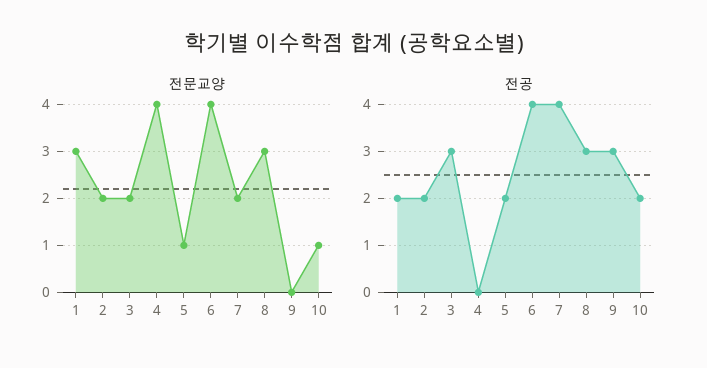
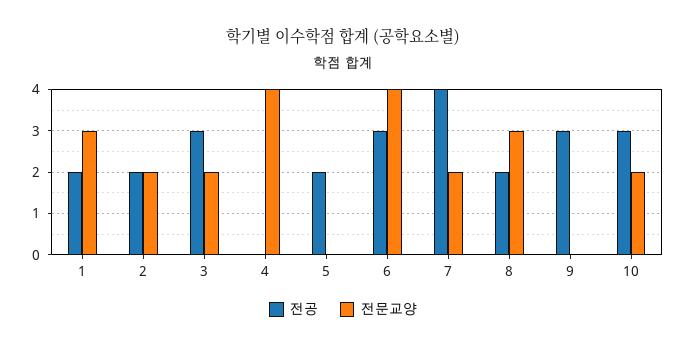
  {
    "전문교양": {
      "1": 3,
      "2": 2,
      "3": 2,
      "4": 4,
-     "5": 1,
+     "5": 0,
      "6": 4,
      "7": 2,
      "8": 3,
      "9": 0,
-     "10": 1
+     "10": 2
    },
    "전공": {
      "1": 2,
      "2": 2,
      "3": 3,
      "4": 0,
      "5": 2,
-     "6": 4,
+     "6": 3,
      "7": 4,
-     "8": 3,
+     "8": 2,
      "9": 3,
-     "10": 2
+     "10": 3
    }
  }

